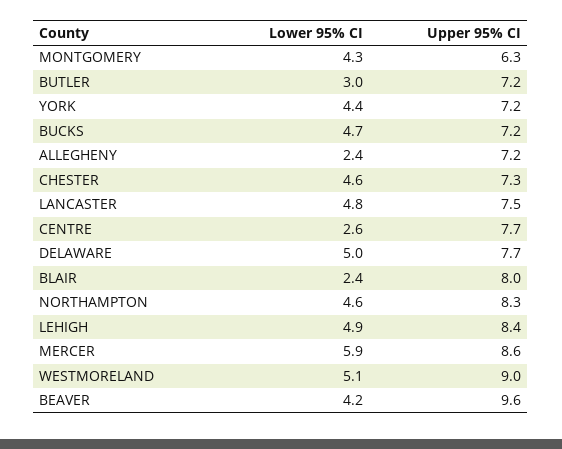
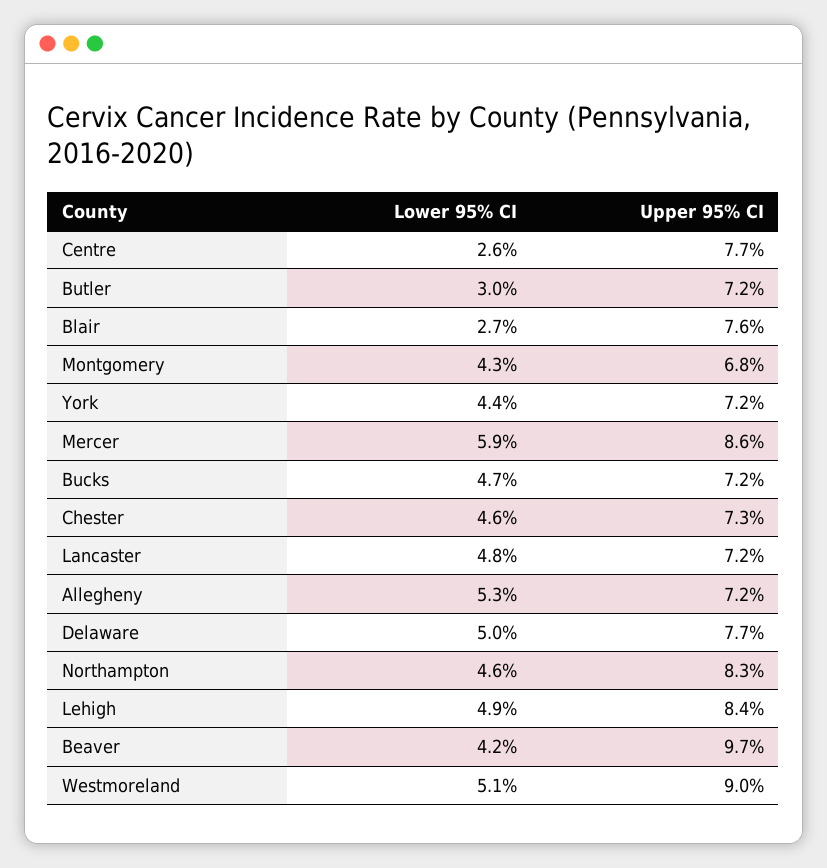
  {
    "Lower 95% CI": {
      "MONTGOMERY": 4.3,
      "BUTLER": 3,
      "YORK": 4.4,
      "BUCKS": 4.7,
-     "ALLEGHENY": 2.4,
+     "ALLEGHENY": 5.3,
      "CHESTER": 4.6,
      "LANCASTER": 4.8,
      "CENTRE": 2.6,
      "DELAWARE": 5,
-     "BLAIR": 2.4,
+     "BLAIR": 2.7,
      "NORTHAMPTON": 4.6,
      "LEHIGH": 4.9,
      "MERCER": 5.9,
      "WESTMORELAND": 5.1,
      "BEAVER": 4.2
    },
    "Upper 95% CI": {
-     "MONTGOMERY": 6.3,
+     "MONTGOMERY": 6.8,
      "BUTLER": 7.2,
      "YORK": 7.2,
      "BUCKS": 7.2,
      "ALLEGHENY": 7.2,
      "CHESTER": 7.3,
-     "LANCASTER": 7.5,
+     "LANCASTER": 7.2,
      "CENTRE": 7.7,
      "DELAWARE": 7.7,
-     "BLAIR": 8,
+     "BLAIR": 7.6,
      "NORTHAMPTON": 8.3,
      "LEHIGH": 8.4,
      "MERCER": 8.6,
      "WESTMORELAND": 9,
-     "BEAVER": 9.6
+     "BEAVER": 9.7
    }
  }

